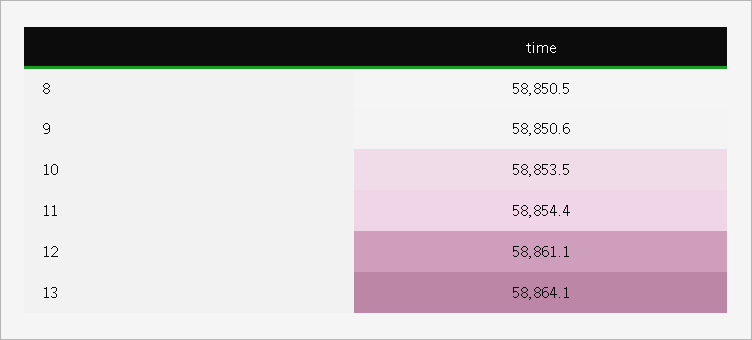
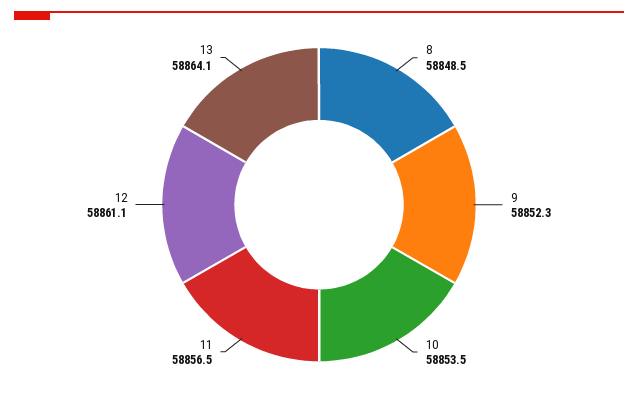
  {
-   "8": 58850.5,
+   "8": 58848.5,
-   "9": 58850.6,
+   "9": 58852.3,
    "10": 58853.5,
-   "11": 58854.4,
+   "11": 58856.5,
    "12": 58861.1,
    "13": 58864.1
  }

